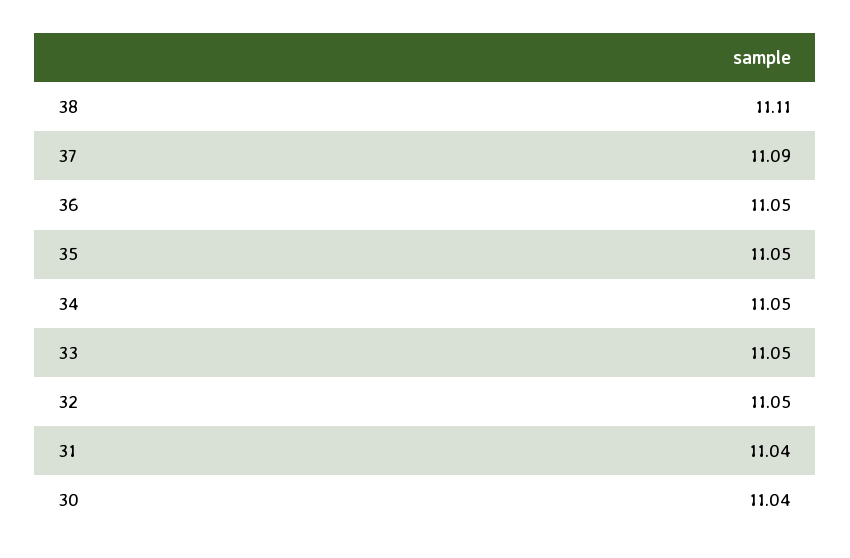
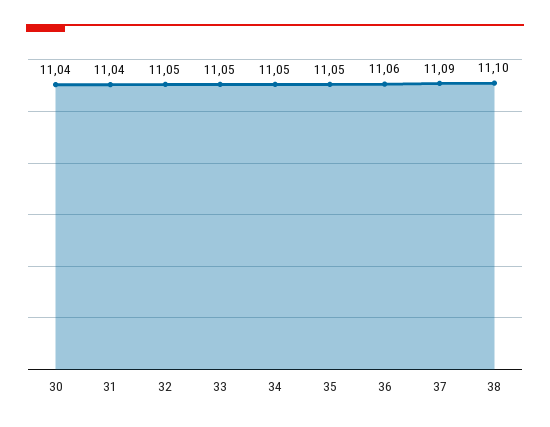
  {
-   "38": 11.11,
+   "38": 11.1,
    "37": 11.09,
-   "36": 11.05,
+   "36": 11.06,
    "35": 11.05,
    "34": 11.05,
    "33": 11.05,
    "32": 11.05,
    "31": 11.04,
    "30": 11.04
  }

